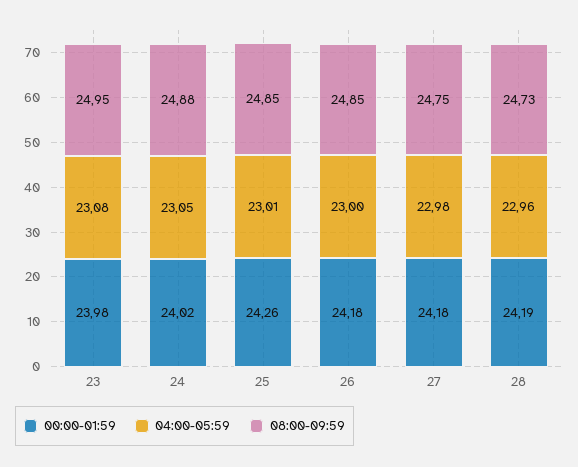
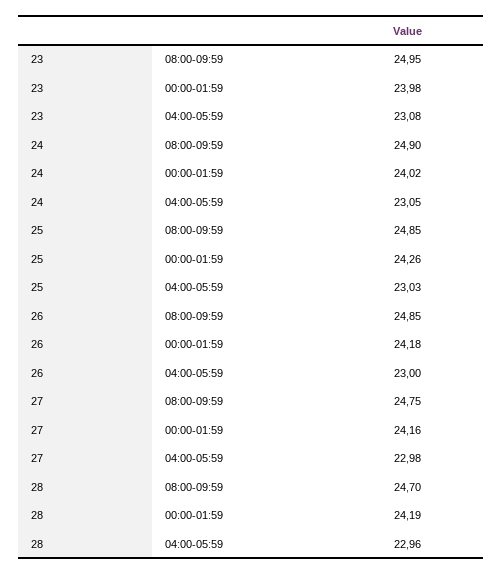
  {
    "00:00-01:59": {
      "23": 23.98,
      "24": 24.02,
      "25": 24.26,
      "26": 24.18,
-     "27": 24.18,
+     "27": 24.16,
      "28": 24.19
    },
    "04:00-05:59": {
      "23": 23.08,
      "24": 23.05,
-     "25": 23.01,
+     "25": 23.03,
      "26": 23,
      "27": 22.98,
      "28": 22.96
    },
    "08:00-09:59": {
      "23": 24.95,
-     "24": 24.88,
+     "24": 24.9,
      "25": 24.85,
      "26": 24.85,
      "27": 24.75,
-     "28": 24.73
+     "28": 24.7
    }
  }

